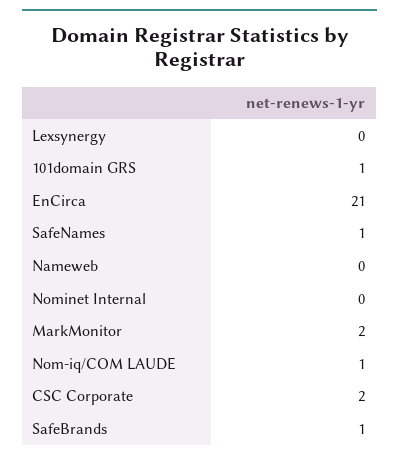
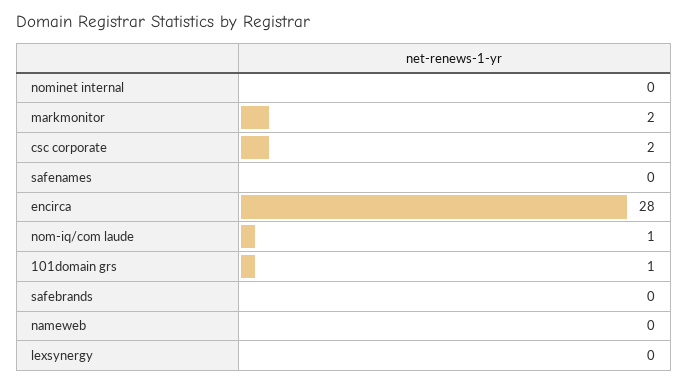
  {
    "Lexsynergy": 0,
    "101domain GRS": 1,
-   "EnCirca": 21,
+   "EnCirca": 28,
-   "SafeNames": 1,
+   "SafeNames": 0,
    "Nameweb": 0,
    "Nominet Internal": 0,
    "MarkMonitor": 2,
    "Nom-iq/COM LAUDE": 1,
    "CSC Corporate": 2,
-   "SafeBrands": 1
+   "SafeBrands": 0
  }

